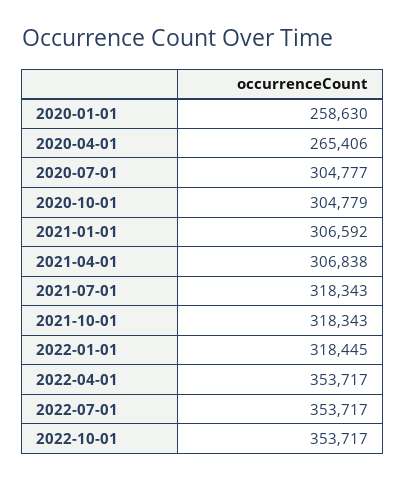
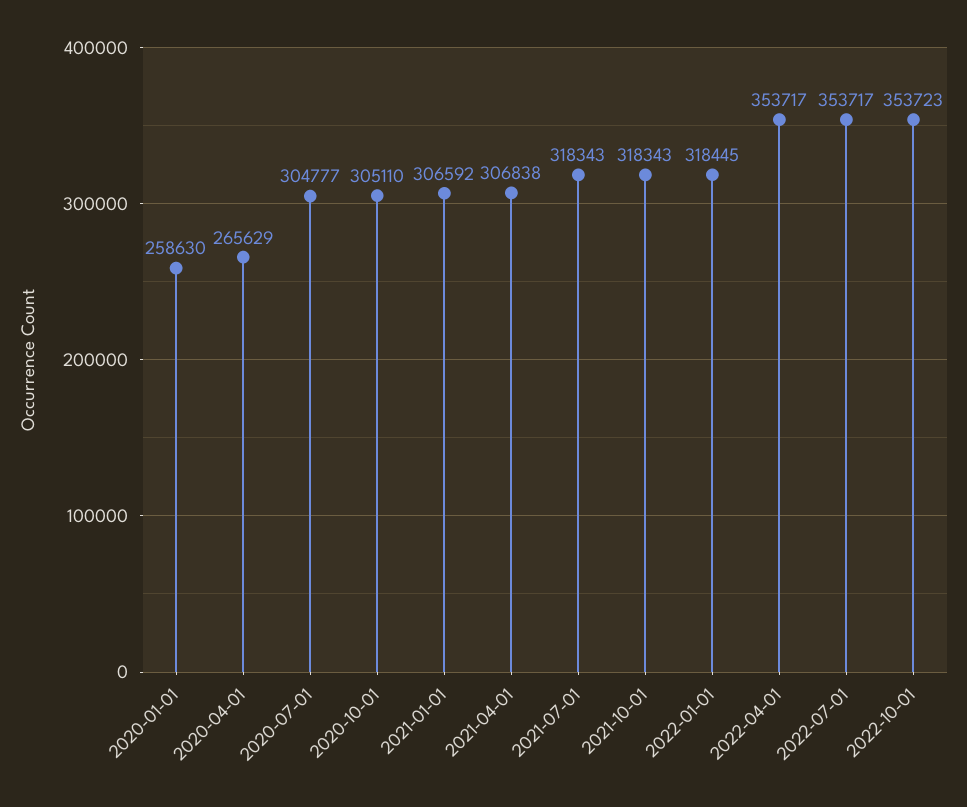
  {
    "2020-01-01": 258630,
-   "2020-04-01": 265406,
+   "2020-04-01": 265629,
    "2020-07-01": 304777,
-   "2020-10-01": 304779,
+   "2020-10-01": 305110,
    "2021-01-01": 306592,
    "2021-04-01": 306838,
    "2021-07-01": 318343,
    "2021-10-01": 318343,
    "2022-01-01": 318445,
    "2022-04-01": 353717,
    "2022-07-01": 353717,
-   "2022-10-01": 353717
+   "2022-10-01": 353723
  }

